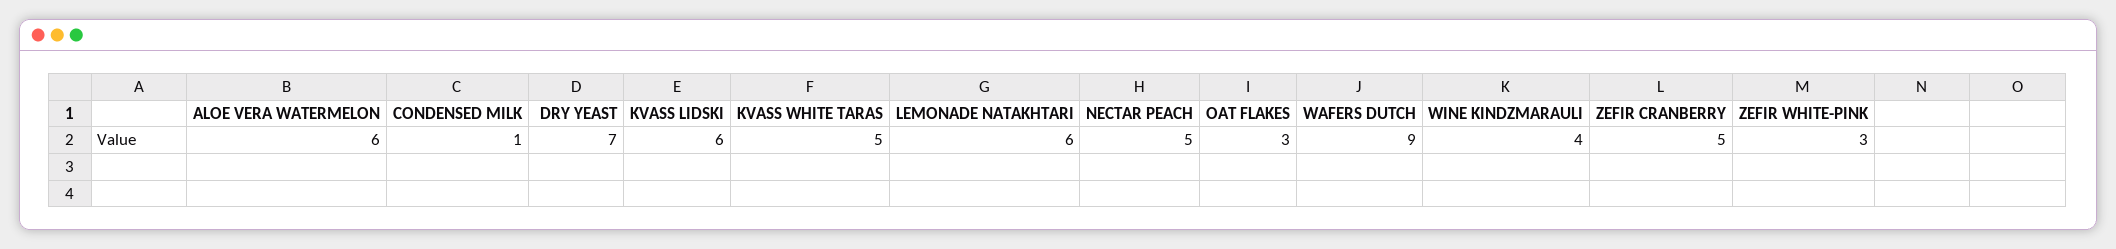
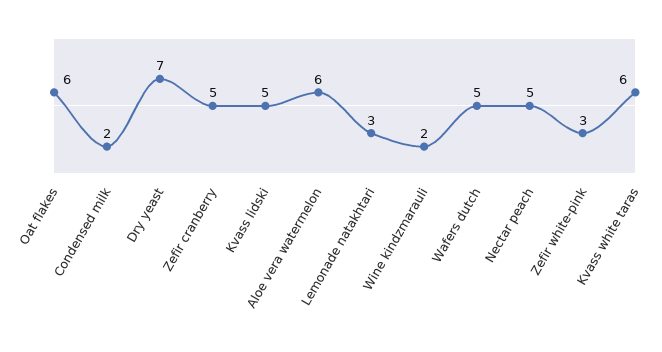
  {
    "ALOE VERA WATERMELON": 6,
-   "CONDENSED MILK": 1,
+   "CONDENSED MILK": 2,
    "DRY YEAST": 7,
-   "KVASS LIDSKI": 6,
+   "KVASS LIDSKI": 5,
-   "KVASS WHITE TARAS": 5,
+   "KVASS WHITE TARAS": 6,
-   "LEMONADE NATAKHTARI": 6,
+   "LEMONADE NATAKHTARI": 3,
    "NECTAR PEACH": 5,
-   "OAT FLAKES": 3,
+   "OAT FLAKES": 6,
-   "WAFERS DUTCH": 9,
+   "WAFERS DUTCH": 5,
-   "WINE KINDZMARAULI": 4,
+   "WINE KINDZMARAULI": 2,
    "ZEFIR CRANBERRY": 5,
    "ZEFIR WHITE-PINK": 3
  }

